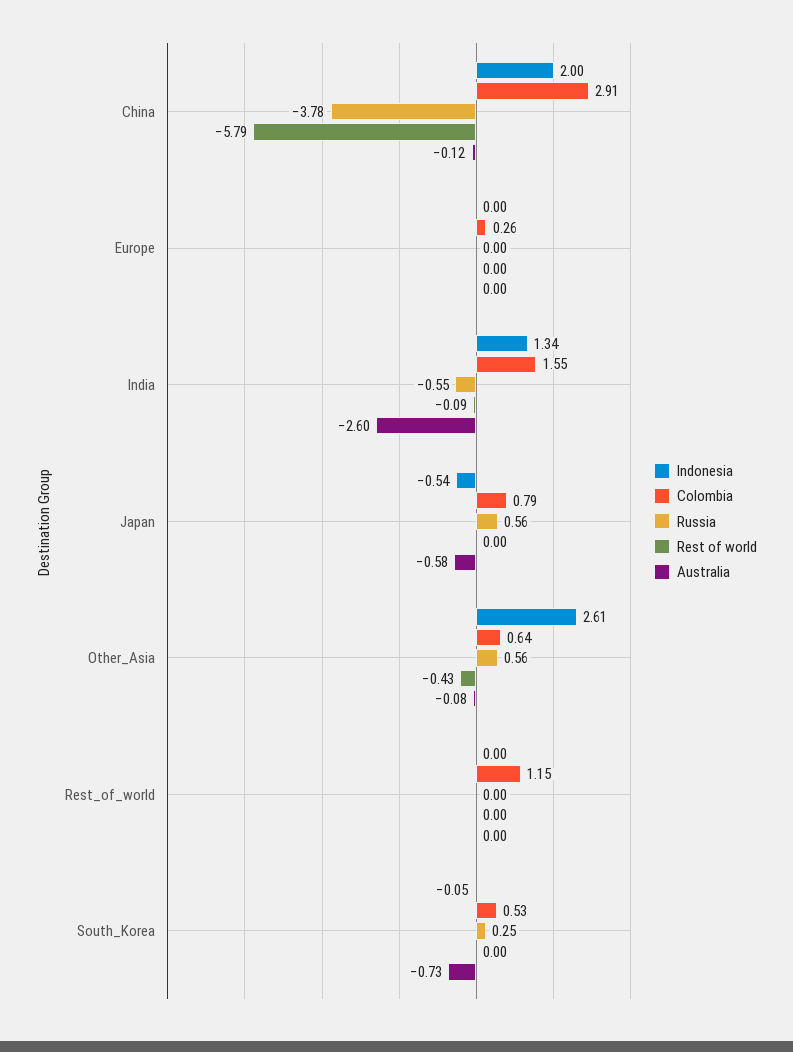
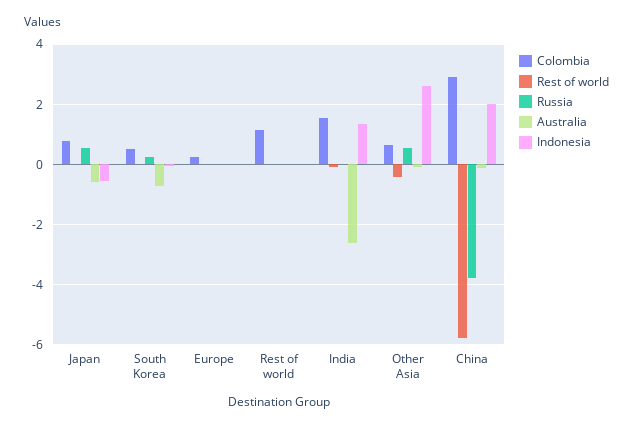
  {
    "Indonesia": {
      "China": 2,
      "Europe": 0,
      "India": 1.34,
      "Japan": -0.54,
      "Other_Asia": 2.61,
      "Rest_of_world": 0,
      "South_Korea": -0.05
    },
    "Colombia": {
      "China": 2.91,
      "Europe": 0.26,
      "India": 1.55,
      "Japan": 0.79,
      "Other_Asia": 0.64,
      "Rest_of_world": 1.15,
      "South_Korea": 0.53
    },
    "Russia": {
      "China": -3.78,
      "Europe": 0,
-     "India": -0.55,
+     "India": 0,
      "Japan": 0.56,
      "Other_Asia": 0.56,
      "Rest_of_world": 0,
      "South_Korea": 0.25
    },
    "Rest of world": {
      "China": -5.79,
      "Europe": 0,
      "India": -0.09,
      "Japan": 0,
      "Other_Asia": -0.43,
      "Rest_of_world": 0,
      "South_Korea": 0
    },
    "Australia": {
      "China": -0.12,
      "Europe": 0,
      "India": -2.6,
      "Japan": -0.58,
      "Other_Asia": -0.08,
      "Rest_of_world": 0,
      "South_Korea": -0.73
    }
  }

